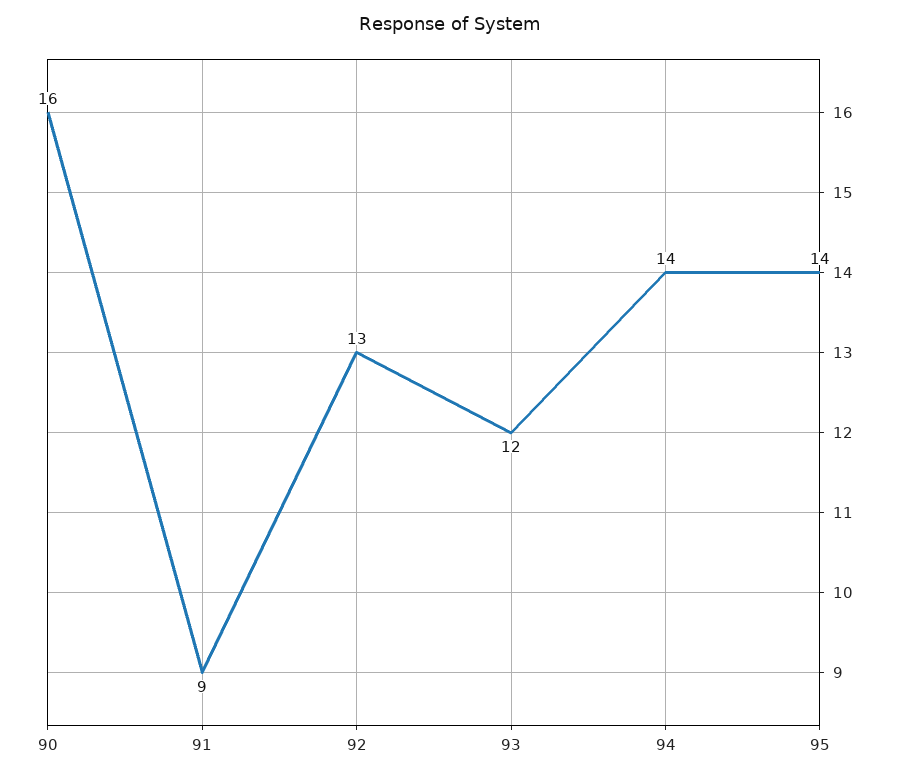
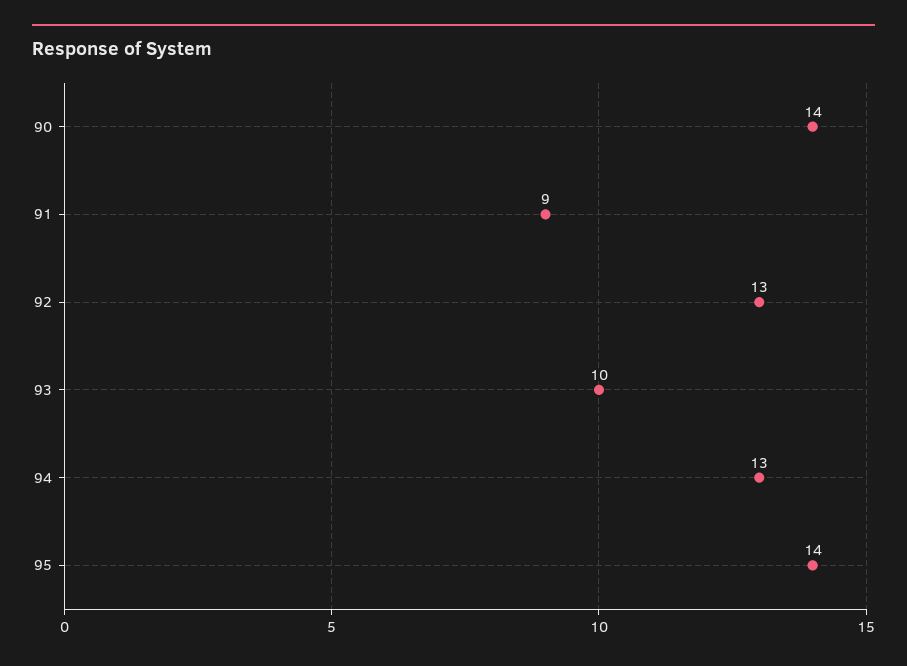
  {
-   "90": 16,
+   "90": 14,
    "91": 9,
    "92": 13,
-   "93": 12,
+   "93": 10,
-   "94": 14,
+   "94": 13,
    "95": 14
  }

